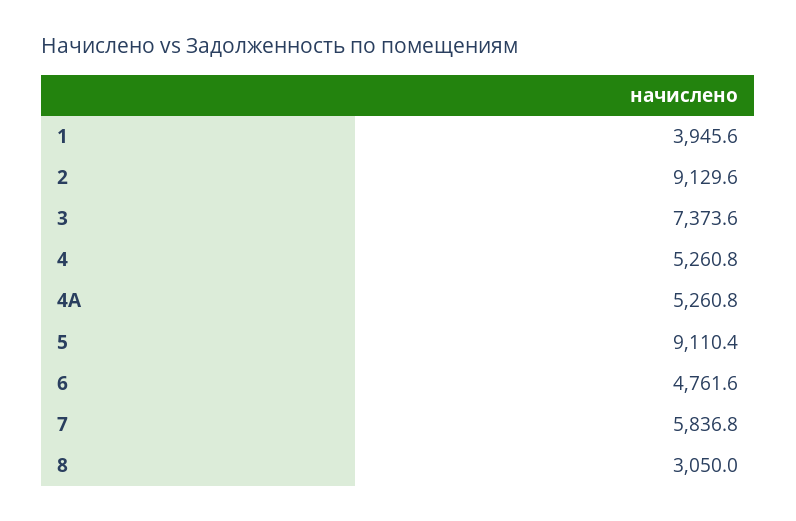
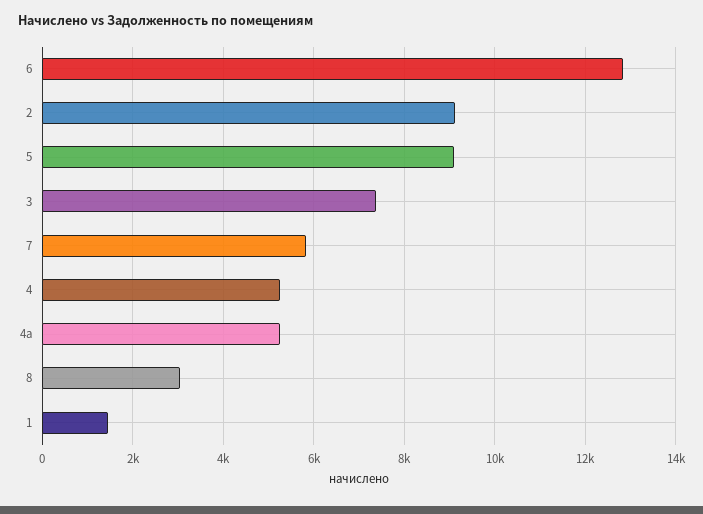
  {
-   "1": 3945.6,
+   "1": 1400,
    "2": 9129.6,
    "3": 7373.6,
    "4": 5260.8,
    "4А": 5260.8,
    "5": 9110.4,
-   "6": 4761.6,
+   "6": 12800,
    "7": 5836.8,
    "8": 3050
  }

